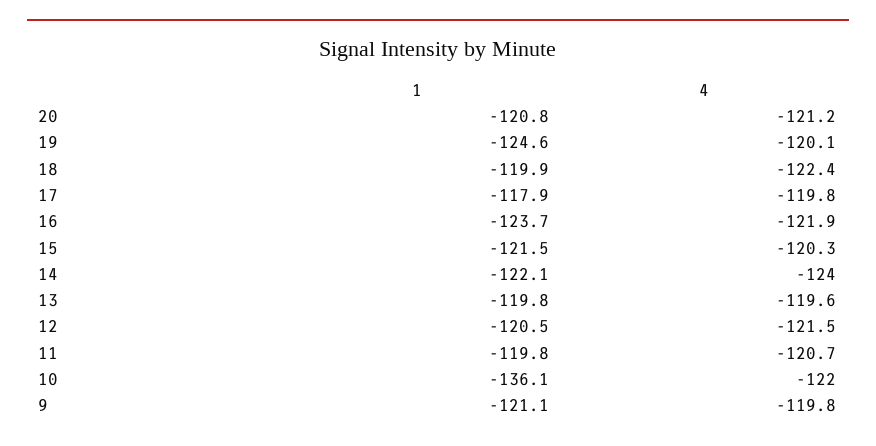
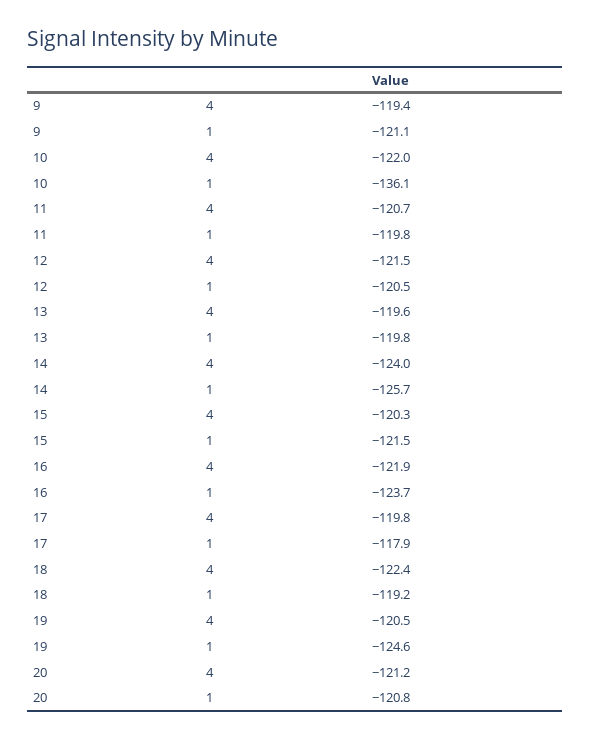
  {
    "1": {
      "20": -120.8,
      "19": -124.6,
-     "18": -119.9,
+     "18": -119.2,
      "17": -117.9,
      "16": -123.7,
      "15": -121.5,
-     "14": -122.1,
+     "14": -125.7,
      "13": -119.8,
      "12": -120.5,
      "11": -119.8,
      "10": -136.1,
      "9": -121.1
    },
    "4": {
      "20": -121.2,
-     "19": -120.1,
+     "19": -120.5,
      "18": -122.4,
      "17": -119.8,
      "16": -121.9,
      "15": -120.3,
      "14": -124,
      "13": -119.6,
      "12": -121.5,
      "11": -120.7,
      "10": -122,
-     "9": -119.8
+     "9": -119.4
    }
  }

